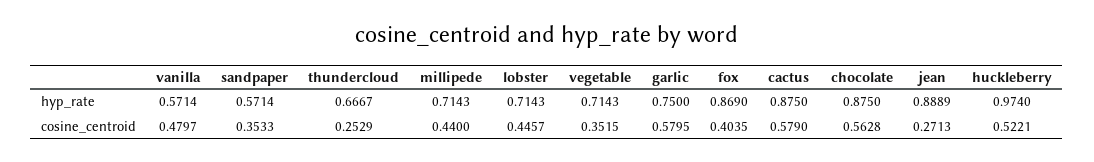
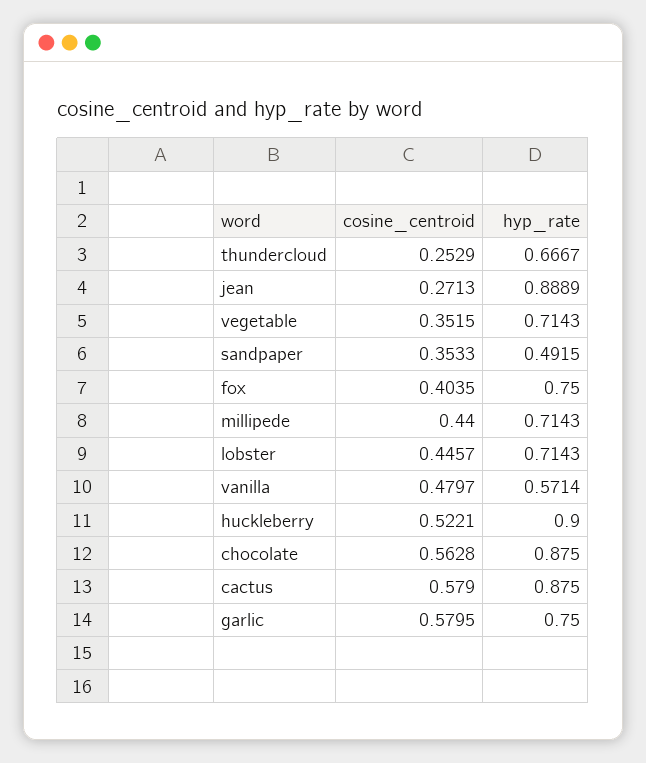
  {
    "vanilla": {
      "hyp_rate": 0.5714,
      "cosine_centroid": 0.4797
    },
    "sandpaper": {
-     "hyp_rate": 0.5714,
+     "hyp_rate": 0.4915,
      "cosine_centroid": 0.3533
    },
    "thundercloud": {
      "hyp_rate": 0.6667,
      "cosine_centroid": 0.2529
    },
    "millipede": {
      "hyp_rate": 0.7143,
      "cosine_centroid": 0.44
    },
    "lobster": {
      "hyp_rate": 0.7143,
      "cosine_centroid": 0.4457
    },
    "vegetable": {
      "hyp_rate": 0.7143,
      "cosine_centroid": 0.3515
    },
    "garlic": {
      "hyp_rate": 0.75,
      "cosine_centroid": 0.5795
    },
    "fox": {
-     "hyp_rate": 0.869,
+     "hyp_rate": 0.75,
      "cosine_centroid": 0.4035
    },
    "cactus": {
      "hyp_rate": 0.875,
      "cosine_centroid": 0.579
    },
    "chocolate": {
      "hyp_rate": 0.875,
      "cosine_centroid": 0.5628
    },
    "jean": {
      "hyp_rate": 0.8889,
      "cosine_centroid": 0.2713
    },
    "huckleberry": {
-     "hyp_rate": 0.974,
+     "hyp_rate": 0.9,
      "cosine_centroid": 0.5221
    }
  }

